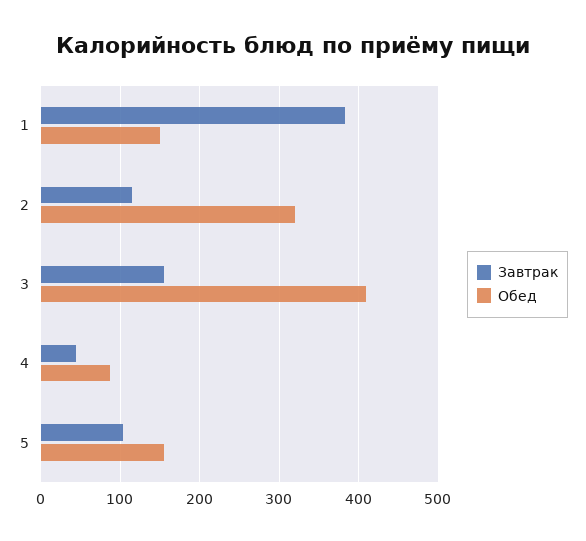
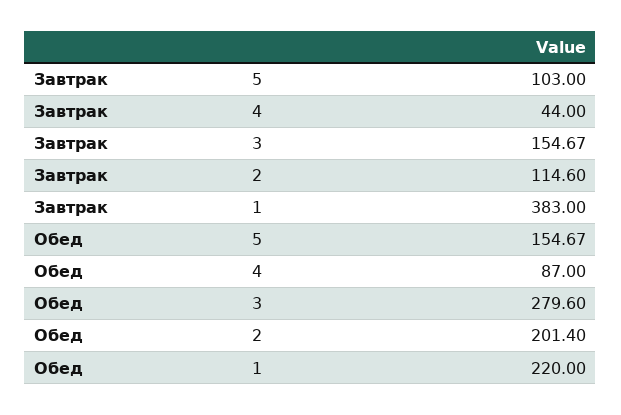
  {
    "Завтрак": {
      "1": 383,
      "2": 114.6,
      "3": 154.67,
      "4": 44,
      "5": 103
    },
    "Обед": {
-     "1": 150,
+     "1": 220,
-     "2": 320,
+     "2": 201.4,
-     "3": 410,
+     "3": 279.6,
      "4": 87,
      "5": 154.67
    }
  }

